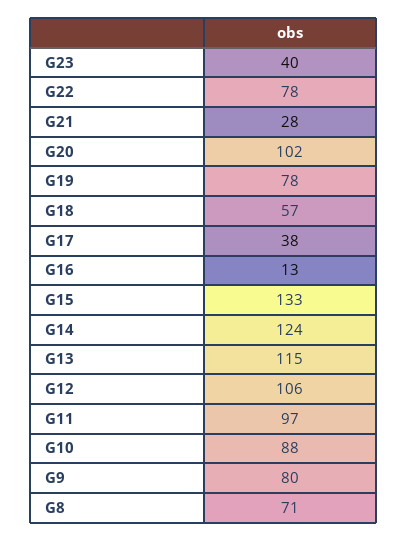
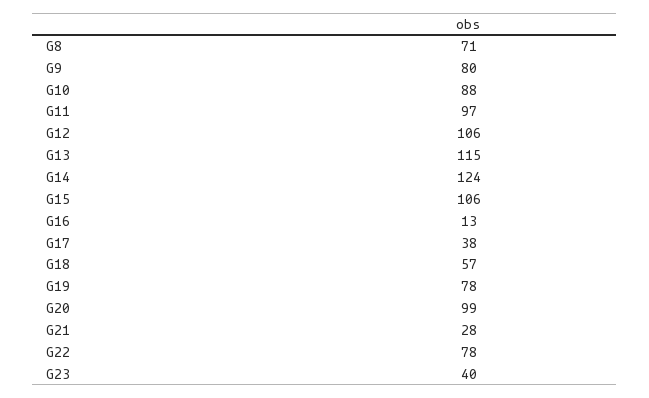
  {
    "G23": 40,
    "G22": 78,
    "G21": 28,
-   "G20": 102,
+   "G20": 99,
    "G19": 78,
    "G18": 57,
    "G17": 38,
    "G16": 13,
-   "G15": 133,
+   "G15": 106,
    "G14": 124,
    "G13": 115,
    "G12": 106,
    "G11": 97,
    "G10": 88,
    "G9": 80,
    "G8": 71
  }

